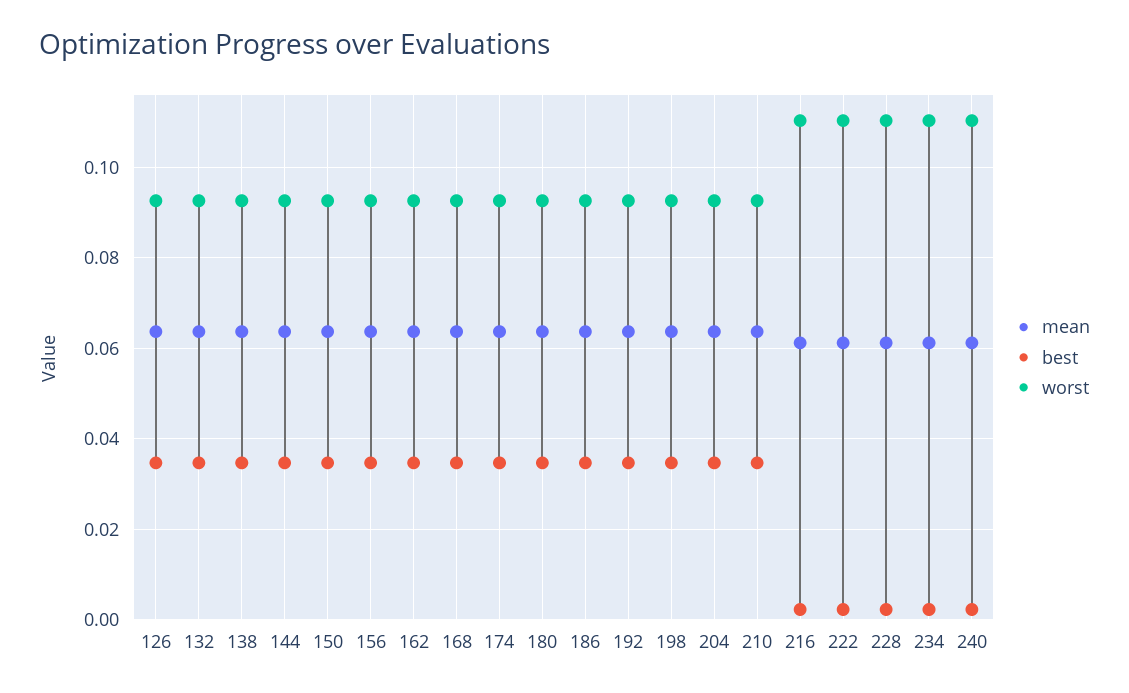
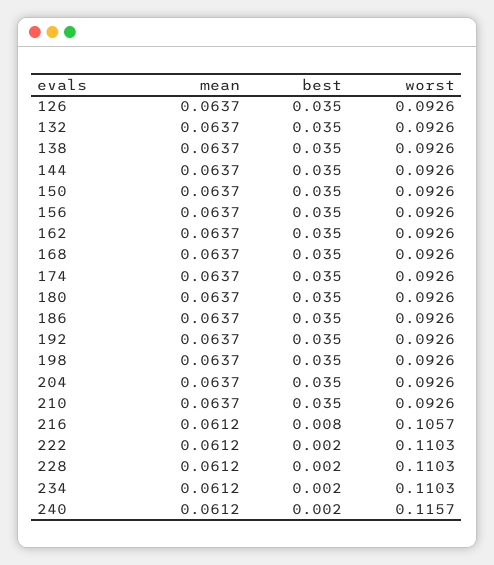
  {
    "mean": {
      "126": 0.0637,
      "132": 0.0637,
      "138": 0.0637,
      "144": 0.0637,
      "150": 0.0637,
      "156": 0.0637,
      "162": 0.0637,
      "168": 0.0637,
      "174": 0.0637,
      "180": 0.0637,
      "186": 0.0637,
      "192": 0.0637,
      "198": 0.0637,
      "204": 0.0637,
      "210": 0.0637,
      "216": 0.0612,
      "222": 0.0612,
      "228": 0.0612,
      "234": 0.0612,
      "240": 0.0612
    },
    "best": {
      "126": 0.035,
      "132": 0.035,
      "138": 0.035,
      "144": 0.035,
      "150": 0.035,
      "156": 0.035,
      "162": 0.035,
      "168": 0.035,
      "174": 0.035,
      "180": 0.035,
      "186": 0.035,
      "192": 0.035,
      "198": 0.035,
      "204": 0.035,
      "210": 0.035,
-     "216": 0.002,
+     "216": 0.008,
      "222": 0.002,
      "228": 0.002,
      "234": 0.002,
      "240": 0.002
    },
    "worst": {
      "126": 0.0926,
      "132": 0.0926,
      "138": 0.0926,
      "144": 0.0926,
      "150": 0.0926,
      "156": 0.0926,
      "162": 0.0926,
      "168": 0.0926,
      "174": 0.0926,
      "180": 0.0926,
      "186": 0.0926,
      "192": 0.0926,
      "198": 0.0926,
      "204": 0.0926,
      "210": 0.0926,
-     "216": 0.11,
+     "216": 0.1057,
      "222": 0.1103,
      "228": 0.1103,
      "234": 0.1103,
-     "240": 0.11
+     "240": 0.1157
    }
  }

